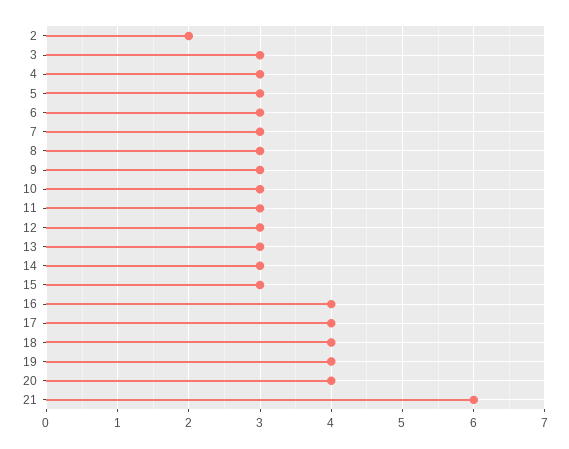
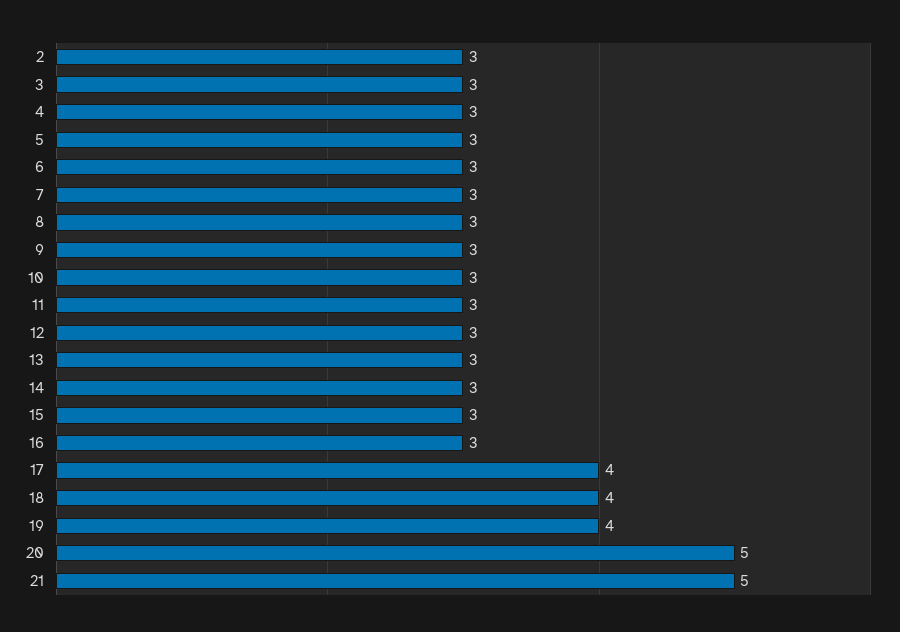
  {
-   "2": 2,
+   "2": 3,
    "3": 3,
    "4": 3,
    "5": 3,
    "6": 3,
    "7": 3,
    "8": 3,
    "9": 3,
    "10": 3,
    "11": 3,
    "12": 3,
    "13": 3,
    "14": 3,
    "15": 3,
-   "16": 4,
+   "16": 3,
    "17": 4,
    "18": 4,
    "19": 4,
-   "20": 4,
+   "20": 5,
-   "21": 6
+   "21": 5
  }

